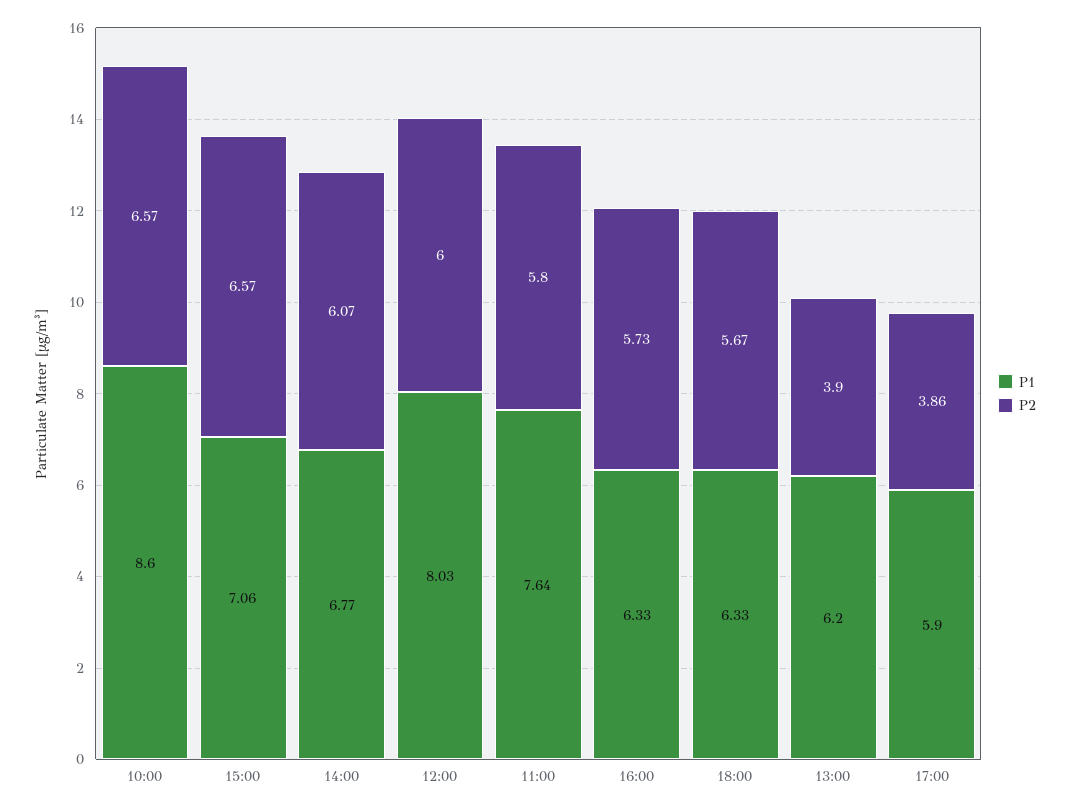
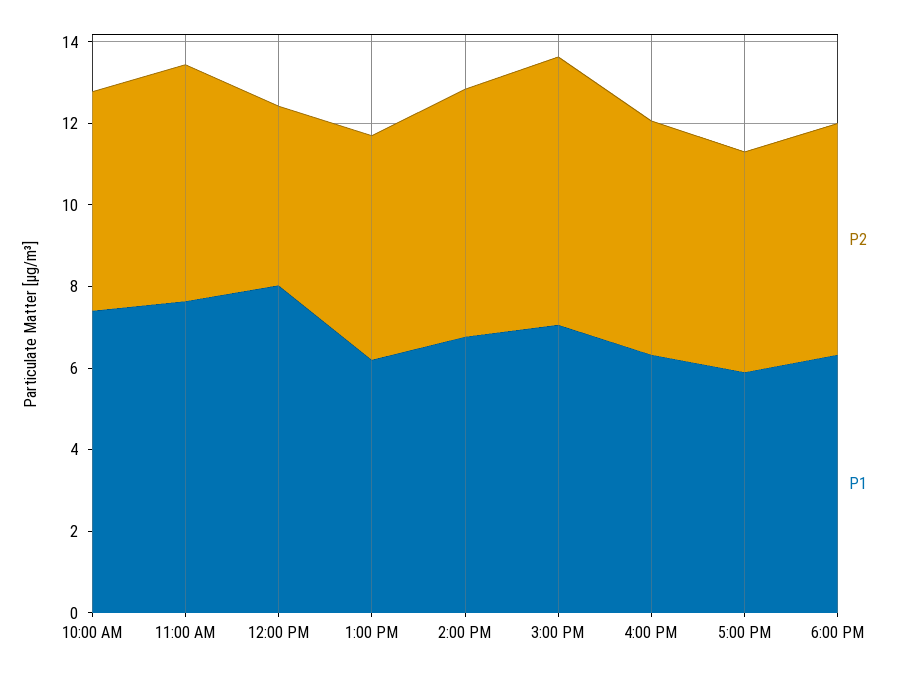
  {
    "P1": {
-     "10:00": 8.6,
+     "10:00": 7.5,
      "15:00": 7.06,
      "14:00": 6.77,
      "12:00": 8.03,
      "11:00": 7.64,
      "16:00": 6.33,
      "18:00": 6.33,
      "13:00": 6.2,
      "17:00": 5.9
    },
    "P2": {
-     "10:00": 6.57,
+     "10:00": 5.5,
      "15:00": 6.57,
      "14:00": 6.07,
-     "12:00": 6,
+     "12:00": 4.5,
      "11:00": 5.8,
      "16:00": 5.73,
      "18:00": 5.67,
-     "13:00": 3.9,
+     "13:00": 5.5,
-     "17:00": 3.86
+     "17:00": 5.5
    }
  }

